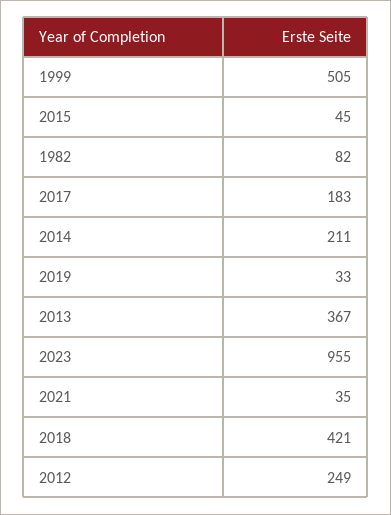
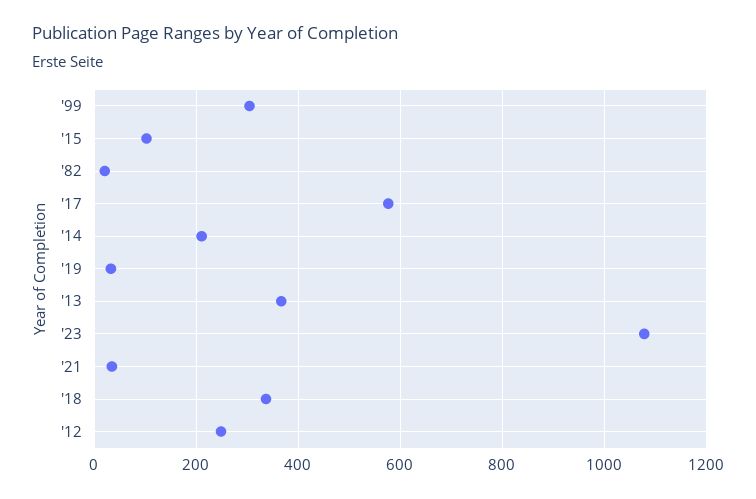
  {
-   "1999": 505,
+   "1999": 300,
-   "2015": 45,
+   "2015": 100,
-   "1982": 82,
+   "1982": 20,
-   "2017": 183,
+   "2017": 580,
    "2014": 211,
    "2019": 33,
    "2013": 367,
-   "2023": 955,
+   "2023": 1080,
    "2021": 35,
-   "2018": 421,
+   "2018": 340,
    "2012": 249
  }

